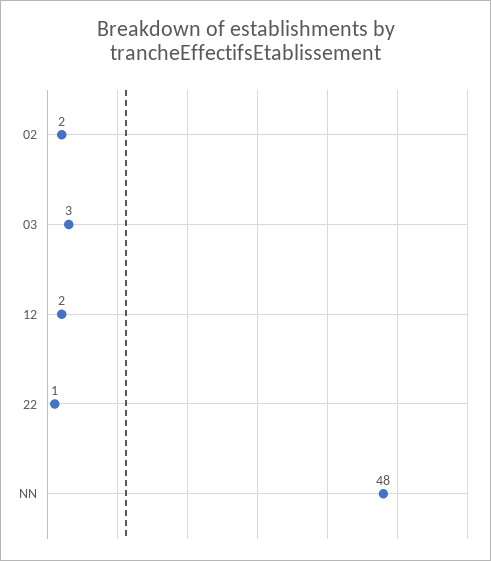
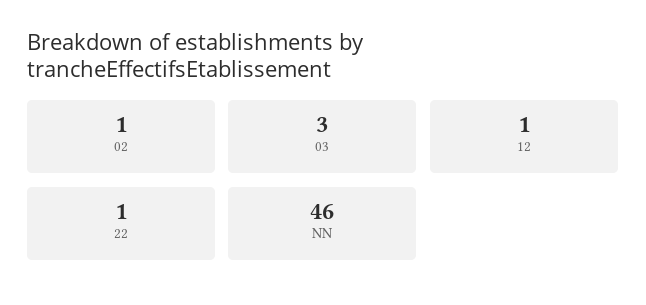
  {
-   "02": 2,
+   "02": 1,
    "03": 3,
-   "12": 2,
+   "12": 1,
    "22": 1,
-   "NN": 48
+   "NN": 46
  }

